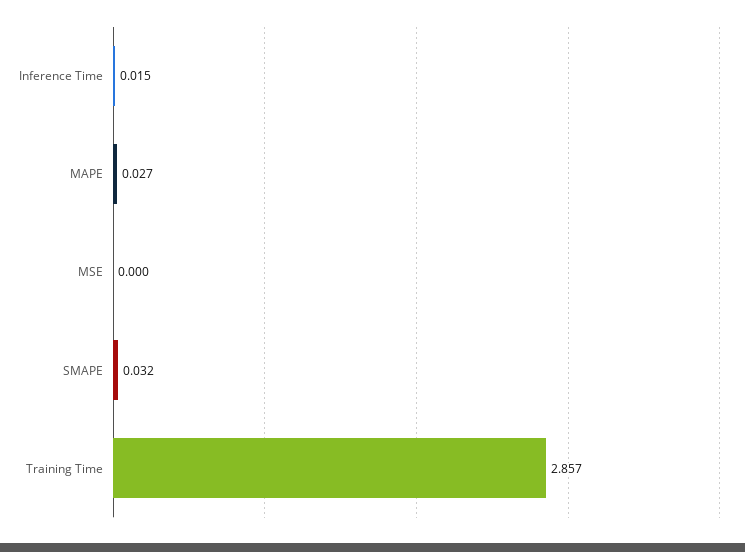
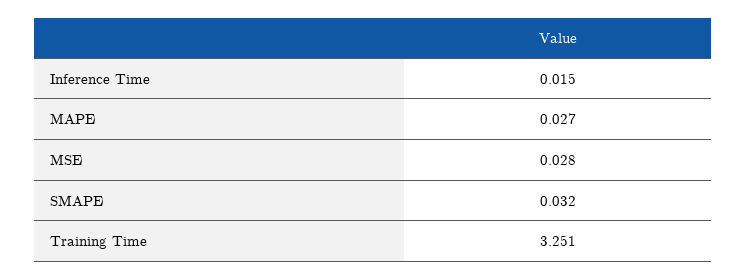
  {
    "Inference Time": 0.015,
    "MAPE": 0.027,
-   "MSE": 0,
+   "MSE": 0.028,
    "SMAPE": 0.032,
-   "Training Time": 2.857
+   "Training Time": 3.251
  }

